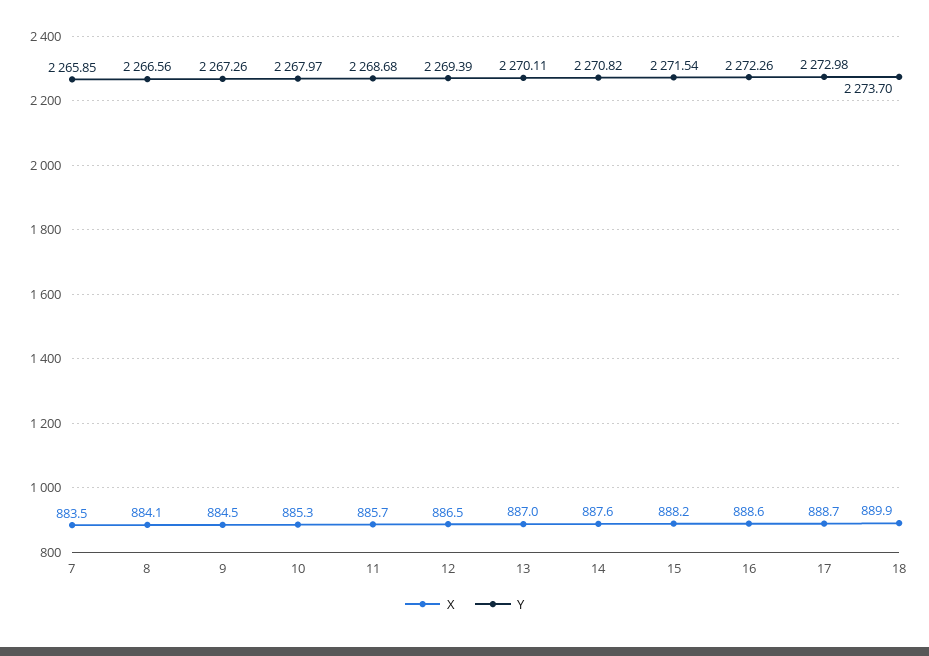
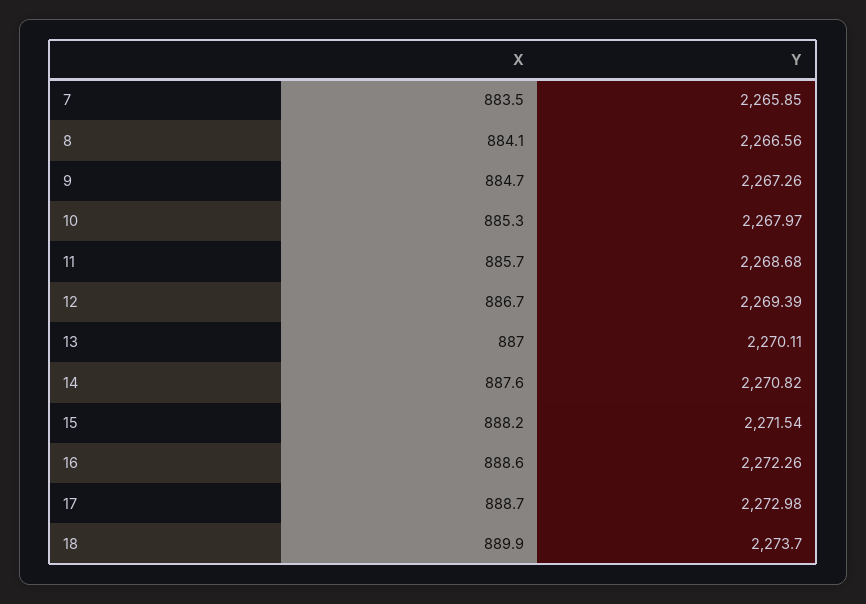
  {
    "X": {
      "7": 883.5,
      "8": 884.1,
-     "9": 884.5,
+     "9": 884.7,
      "10": 885.3,
      "11": 885.7,
-     "12": 886.5,
+     "12": 886.7,
      "13": 887,
      "14": 887.6,
      "15": 888.2,
      "16": 888.6,
      "17": 888.7,
      "18": 889.9
    },
    "Y": {
      "7": 2265.85,
      "8": 2266.56,
      "9": 2267.26,
      "10": 2267.97,
      "11": 2268.68,
      "12": 2269.39,
      "13": 2270.11,
      "14": 2270.82,
      "15": 2271.54,
      "16": 2272.26,
      "17": 2272.98,
      "18": 2273.7
    }
  }

